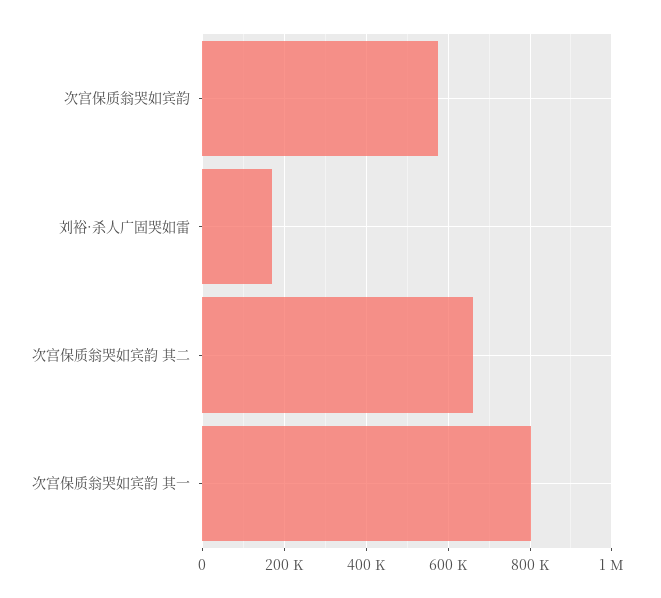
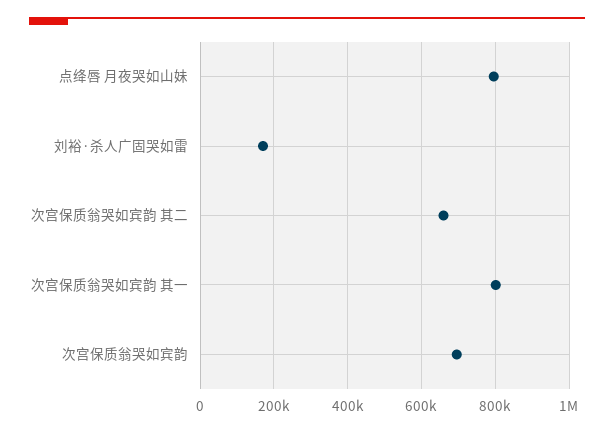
  {
-   "次宫保质翁哭如宾韵": 580000,
+   "次宫保质翁哭如宾韵": 700000,
    "刘裕·杀人广固哭如雷": 180000,
    "次宫保质翁哭如宾韵 其二": 660000,
-   "次宫保质翁哭如宾韵 其一": 800000
+   "次宫保质翁哭如宾韵 其一": 800000,
+   "点绛唇 月夜哭如山妹": 800000
  }

